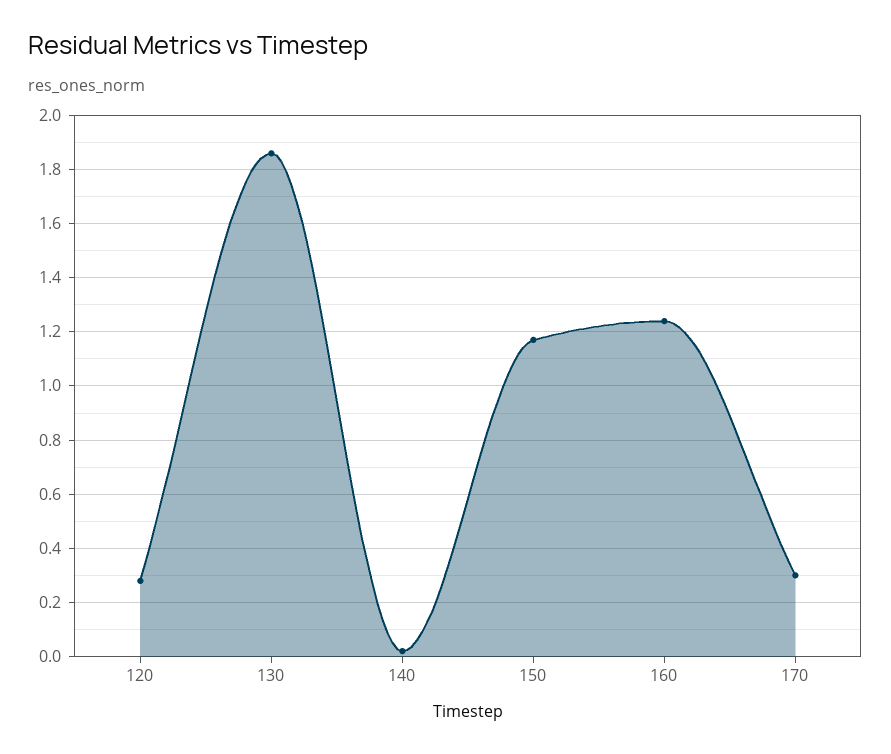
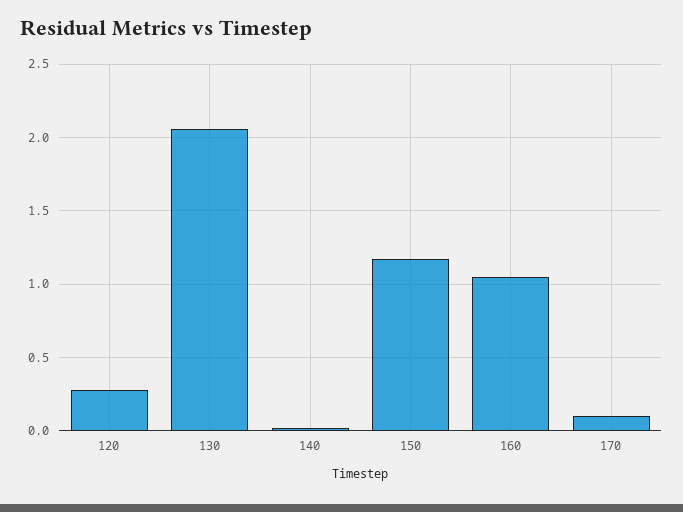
  {
    "120": 0.3,
-   "130": 1.85,
+   "130": 2.05,
    "140": 0,
    "150": 1.15,
-   "160": 1.25,
+   "160": 1.05,
-   "170": 0.3
+   "170": 0.1
  }

